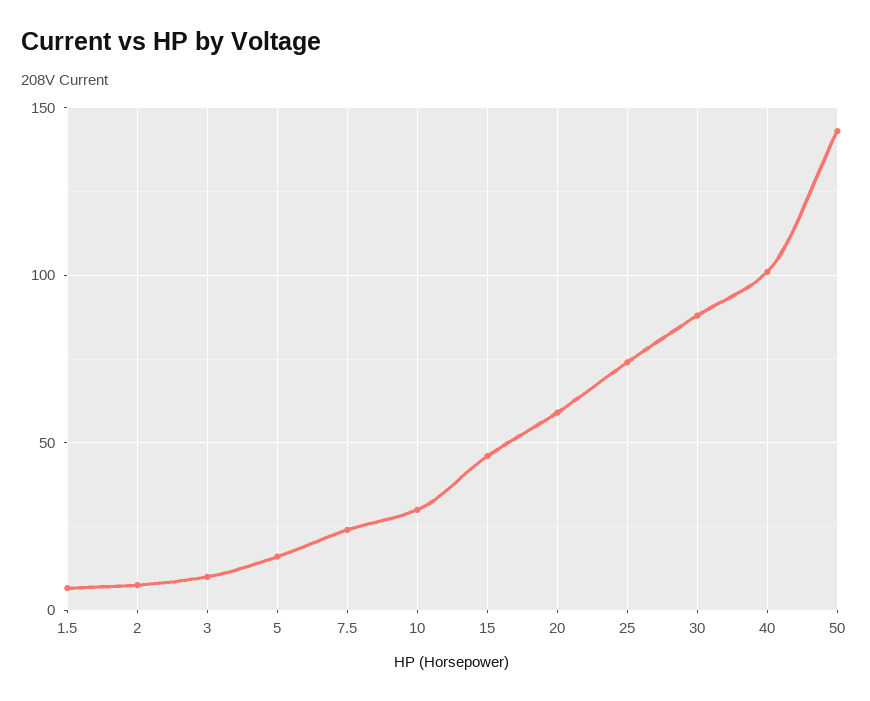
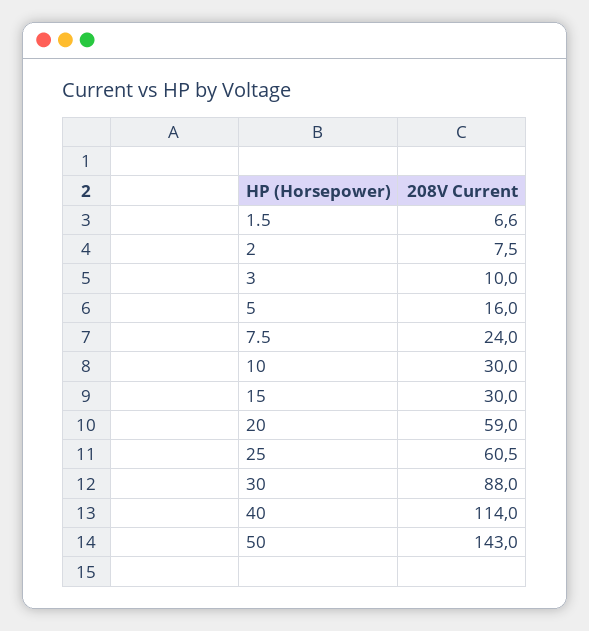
  {
    "1.5": 6.6,
    "2": 7.5,
    "3": 10,
    "5": 16,
    "7.5": 24,
    "10": 30,
-   "15": 45,
+   "15": 30,
    "20": 59,
-   "25": 75,
+   "25": 60.5,
    "30": 88,
-   "40": 100,
+   "40": 114,
    "50": 143
  }

